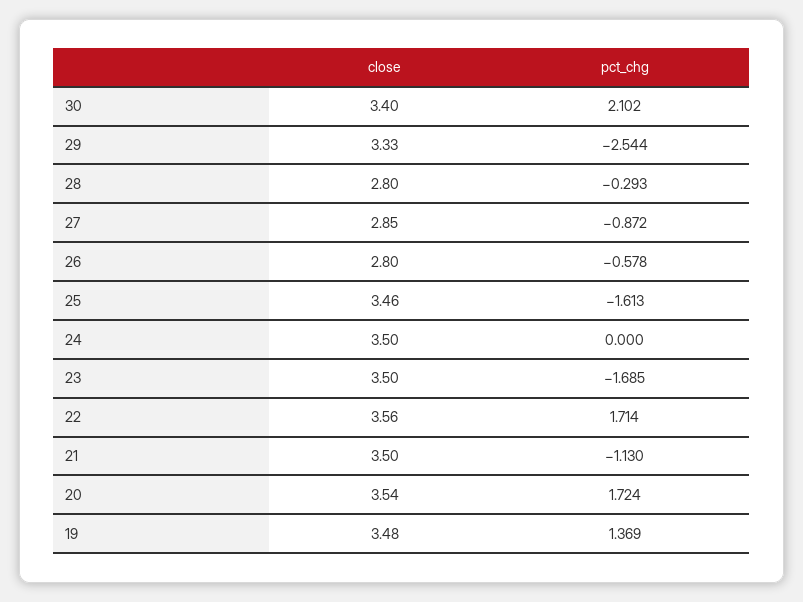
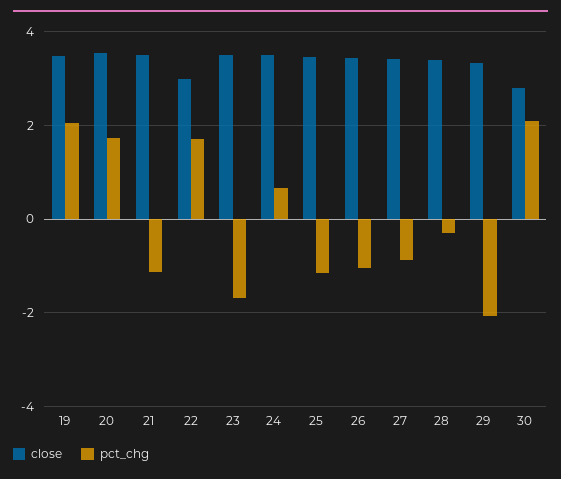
  {
    "close": {
-     "30": 3.4,
+     "30": 2.8,
      "29": 3.33,
-     "28": 2.8,
+     "28": 3.4,
-     "27": 2.85,
+     "27": 3.4,
-     "26": 2.8,
+     "26": 3.4,
      "25": 3.46,
      "24": 3.5,
      "23": 3.5,
-     "22": 3.56,
+     "22": 3,
      "21": 3.5,
      "20": 3.54,
      "19": 3.48
    },
    "pct_chg": {
      "30": 2.102,
-     "29": -2.544,
+     "29": -2,
      "28": -0.293,
      "27": -0.872,
-     "26": -0.578,
+     "26": -1,
-     "25": -1.613,
+     "25": -1.2,
-     "24": 0,
+     "24": 0.6,
      "23": -1.685,
      "22": 1.714,
      "21": -1.13,
      "20": 1.724,
-     "19": 1.369
+     "19": 2
    }
  }

